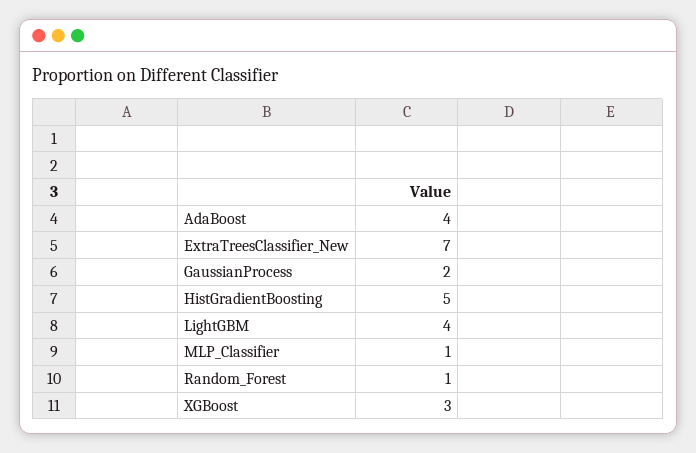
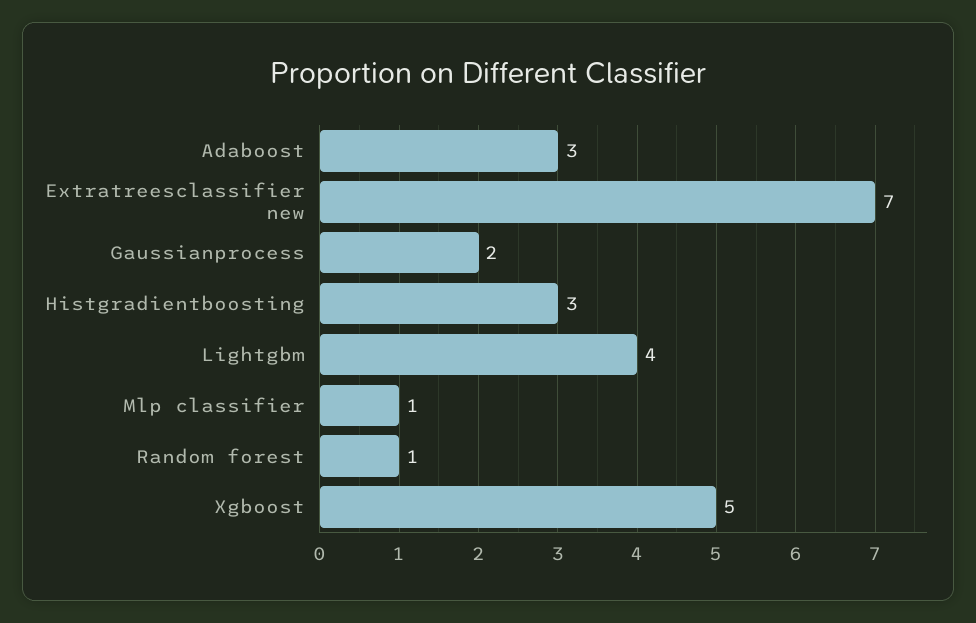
  {
-   "AdaBoost": 4,
+   "AdaBoost": 3,
    "ExtraTreesClassifier_New": 7,
    "GaussianProcess": 2,
-   "HistGradientBoosting": 5,
+   "HistGradientBoosting": 3,
    "LightGBM": 4,
    "MLP_Classifier": 1,
    "Random_Forest": 1,
-   "XGBoost": 3
+   "XGBoost": 5
  }

